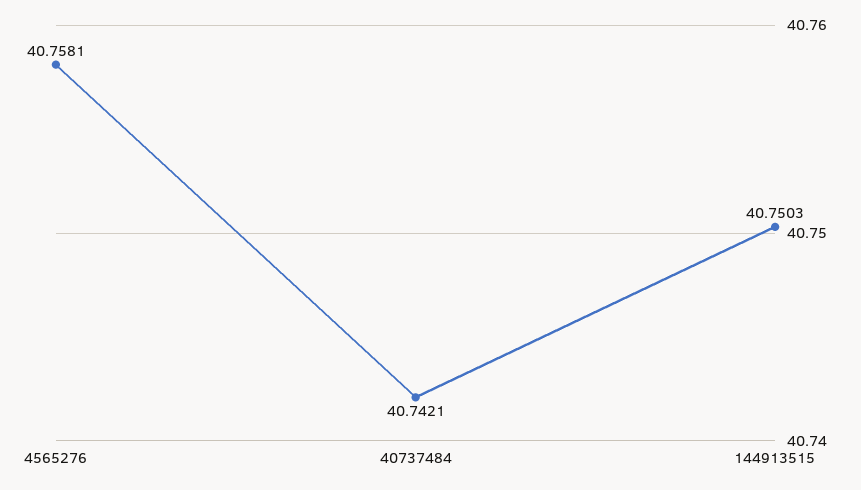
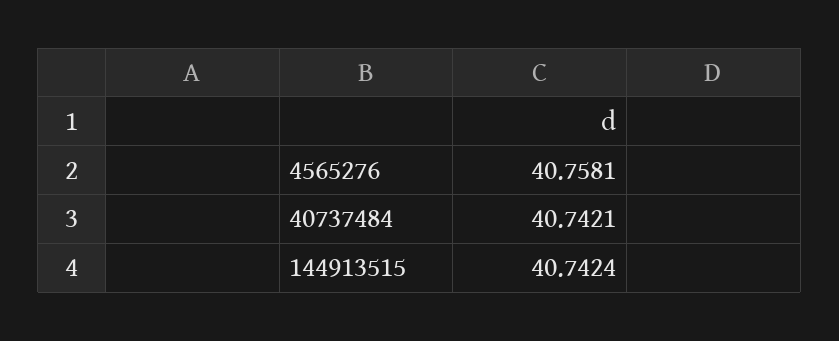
  {
    "4565276": 40.7581,
    "40737484": 40.7421,
-   "144913515": 40.7503
+   "144913515": 40.7424
  }

